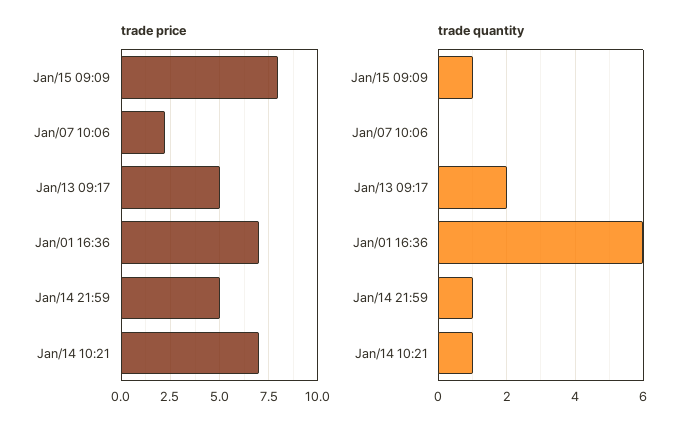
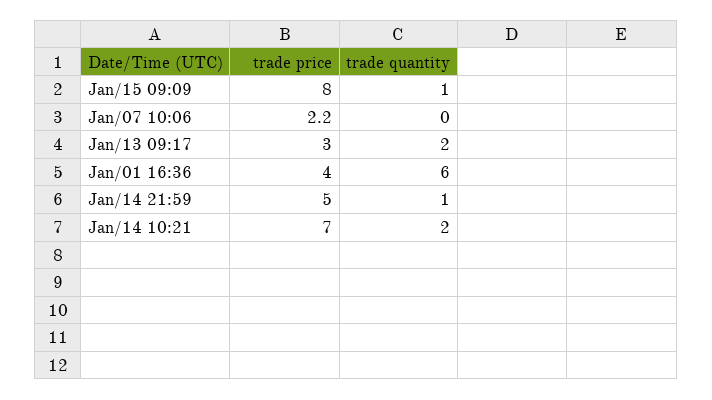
  {
    "trade price": {
      "Jan/15 09:09": 8,
      "Jan/07 10:06": 2.2,
-     "Jan/13 09:17": 5,
+     "Jan/13 09:17": 3,
-     "Jan/01 16:36": 7,
+     "Jan/01 16:36": 4,
      "Jan/14 21:59": 5,
      "Jan/14 10:21": 7
    },
    "trade quantity": {
      "Jan/15 09:09": 1,
      "Jan/07 10:06": 0,
      "Jan/13 09:17": 2,
      "Jan/01 16:36": 6,
      "Jan/14 21:59": 1,
-     "Jan/14 10:21": 1
+     "Jan/14 10:21": 2
    }
  }

